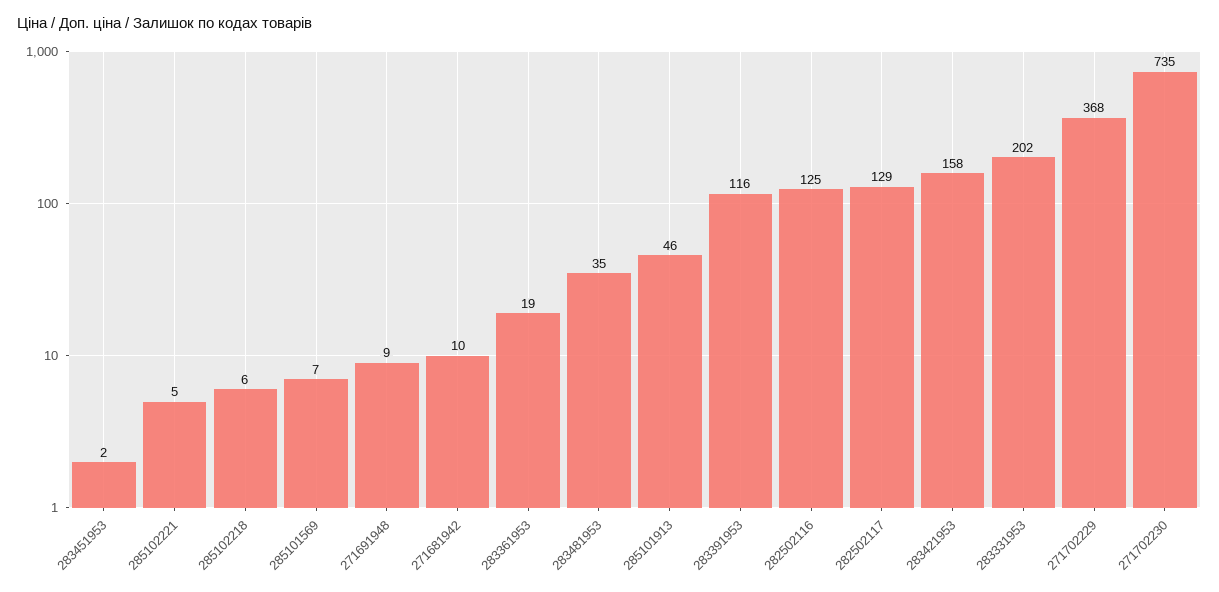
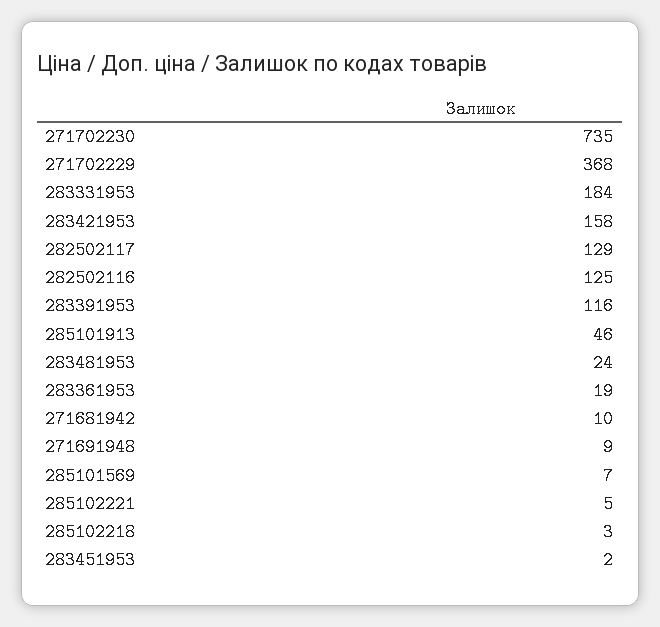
  {
    "283451953": 2,
    "285102221": 5,
-   "285102218": 6,
+   "285102218": 3,
    "285101569": 7,
    "271691948": 9,
    "271681942": 10,
    "283361953": 19,
-   "283481953": 35,
+   "283481953": 24,
    "285101913": 46,
    "283391953": 116,
    "282502116": 125,
    "282502117": 129,
    "283421953": 158,
-   "283331953": 202,
+   "283331953": 184,
    "271702229": 368,
    "271702230": 735
  }

